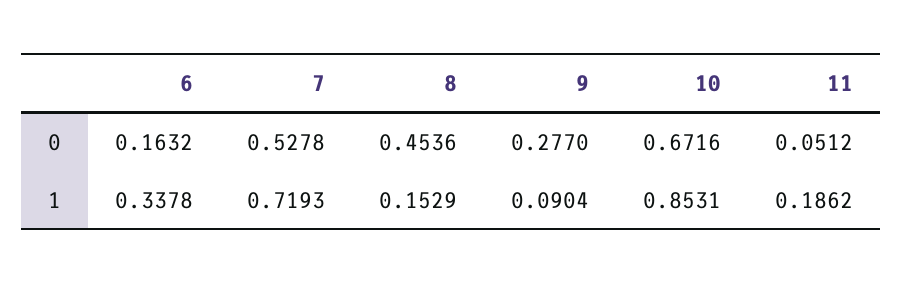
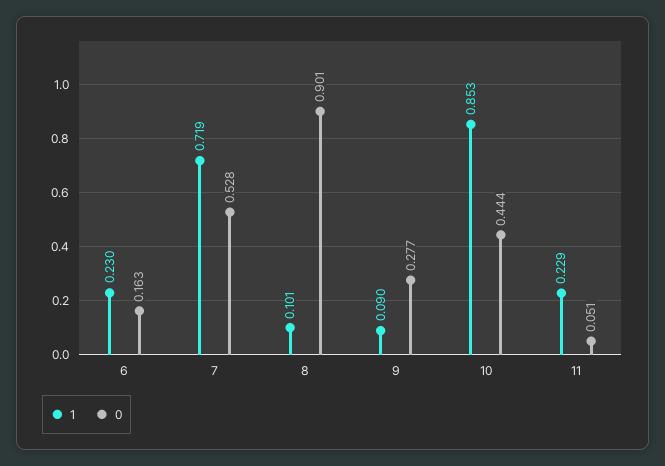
  {
    "0": {
      "6": 0.1632,
      "7": 0.5278,
-     "8": 0.4536,
+     "8": 0.901,
      "9": 0.277,
-     "10": 0.6716,
+     "10": 0.444,
      "11": 0.0512
    },
    "1": {
-     "6": 0.3378,
+     "6": 0.23,
      "7": 0.7193,
-     "8": 0.1529,
+     "8": 0.101,
      "9": 0.0904,
      "10": 0.8531,
-     "11": 0.1862
+     "11": 0.229
    }
  }

